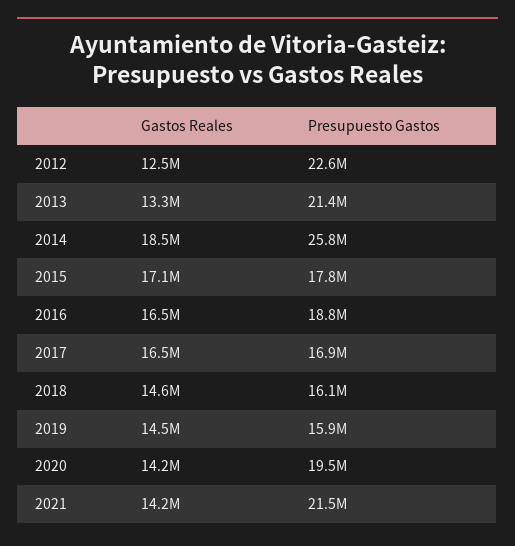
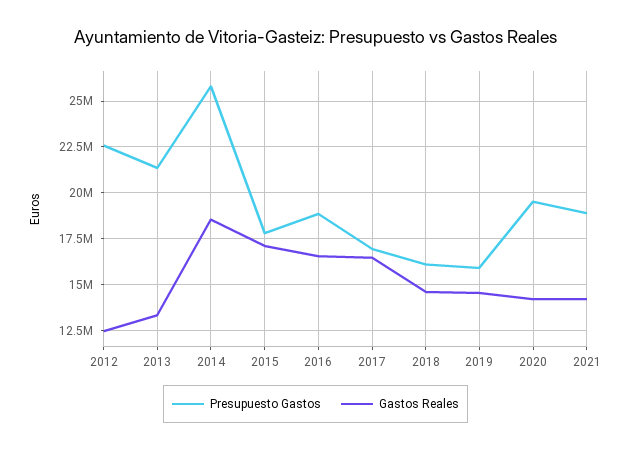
  {
    "Gastos Reales": {
      "2012": 12500000,
      "2013": 13300000,
      "2014": 18500000,
      "2015": 17100000,
      "2016": 16500000,
      "2017": 16500000,
      "2018": 14600000,
      "2019": 14500000,
      "2020": 14200000,
      "2021": 14200000
    },
    "Presupuesto Gastos": {
      "2012": 22600000,
      "2013": 21400000,
      "2014": 25800000,
      "2015": 17800000,
      "2016": 18800000,
      "2017": 16900000,
      "2018": 16100000,
      "2019": 15900000,
      "2020": 19500000,
-     "2021": 21500000
+     "2021": 19000000
    }
  }

